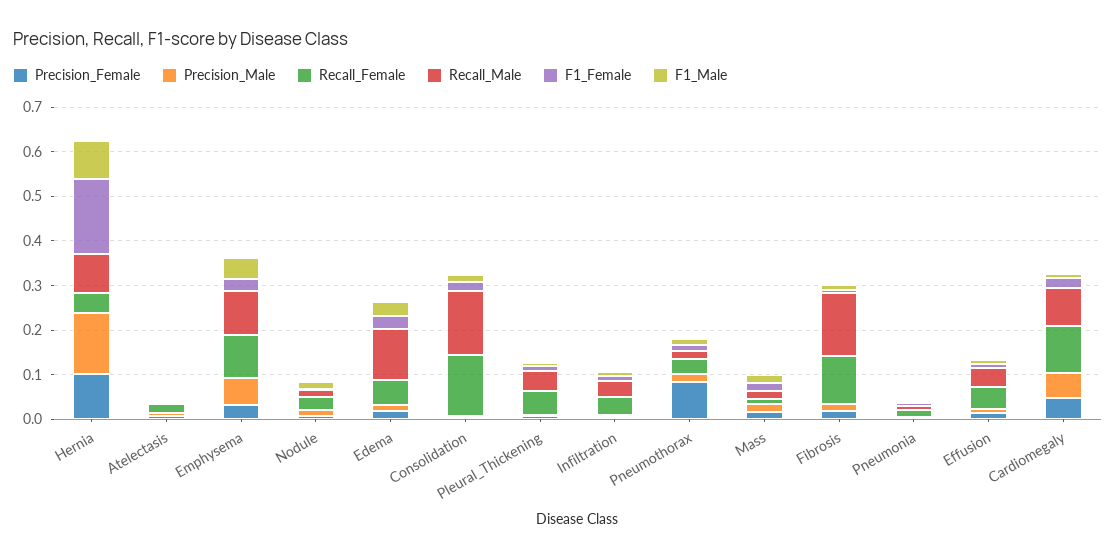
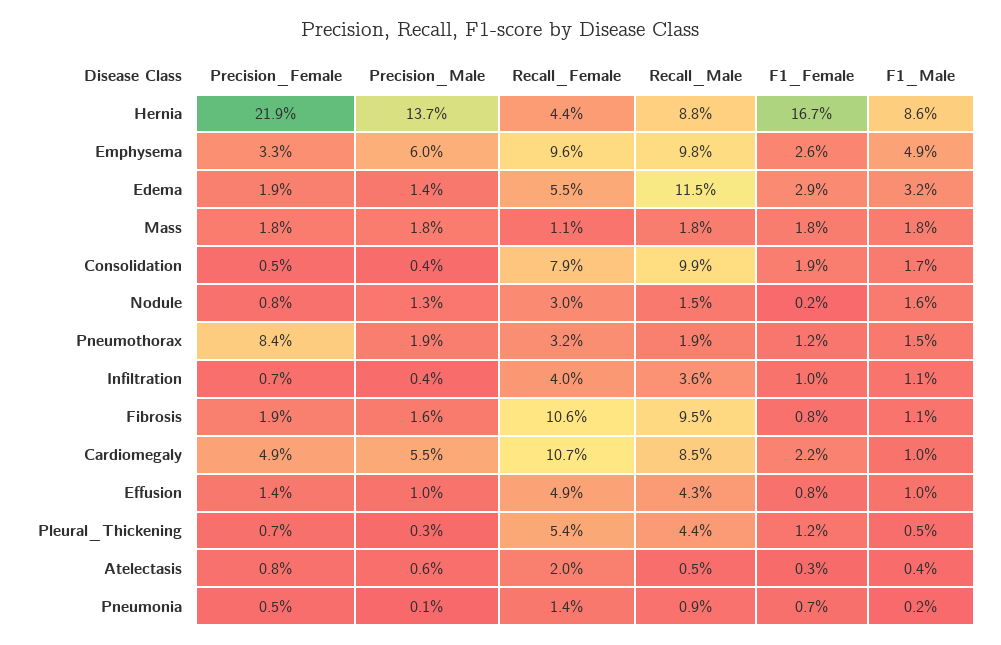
  {
    "Precision_Female": {
-     "Hernia": 0.1,
+     "Hernia": 0.219,
      "Atelectasis": 0.008,
      "Emphysema": 0.033,
      "Nodule": 0.008,
      "Edema": 0.019,
      "Consolidation": 0.005,
      "Pleural_Thickening": 0.007,
      "Infiltration": 0.007,
      "Pneumothorax": 0.084,
      "Mass": 0.018,
      "Fibrosis": 0.019,
      "Pneumonia": 0.005,
      "Effusion": 0.014,
      "Cardiomegaly": 0.049
    },
    "Precision_Male": {
      "Hernia": 0.137,
      "Atelectasis": 0.006,
      "Emphysema": 0.06,
      "Nodule": 0.013,
      "Edema": 0.014,
      "Consolidation": 0.004,
      "Pleural_Thickening": 0.003,
      "Infiltration": 0.004,
      "Pneumothorax": 0.019,
      "Mass": 0.018,
      "Fibrosis": 0.016,
      "Pneumonia": 0.001,
      "Effusion": 0.01,
      "Cardiomegaly": 0.055
    },
    "Recall_Female": {
      "Hernia": 0.044,
      "Atelectasis": 0.02,
      "Emphysema": 0.096,
      "Nodule": 0.03,
      "Edema": 0.055,
-     "Consolidation": 0.14,
+     "Consolidation": 0.079,
      "Pleural_Thickening": 0.054,
      "Infiltration": 0.04,
      "Pneumothorax": 0.032,
      "Mass": 0.011,
      "Fibrosis": 0.106,
      "Pneumonia": 0.014,
      "Effusion": 0.049,
      "Cardiomegaly": 0.107
    },
    "Recall_Male": {
      "Hernia": 0.088,
      "Atelectasis": 0.005,
      "Emphysema": 0.098,
      "Nodule": 0.015,
      "Edema": 0.115,
-     "Consolidation": 0.14,
+     "Consolidation": 0.099,
      "Pleural_Thickening": 0.044,
      "Infiltration": 0.036,
      "Pneumothorax": 0.019,
      "Mass": 0.018,
-     "Fibrosis": 0.14,
+     "Fibrosis": 0.095,
      "Pneumonia": 0.009,
      "Effusion": 0.043,
      "Cardiomegaly": 0.085
    },
    "F1_Female": {
      "Hernia": 0.167,
      "Atelectasis": 0.003,
      "Emphysema": 0.026,
      "Nodule": 0.002,
      "Edema": 0.029,
      "Consolidation": 0.019,
      "Pleural_Thickening": 0.012,
      "Infiltration": 0.01,
      "Pneumothorax": 0.012,
      "Mass": 0.018,
      "Fibrosis": 0.008,
      "Pneumonia": 0.007,
      "Effusion": 0.008,
      "Cardiomegaly": 0.022
    },
    "F1_Male": {
      "Hernia": 0.086,
      "Atelectasis": 0.004,
      "Emphysema": 0.049,
      "Nodule": 0.016,
      "Edema": 0.032,
      "Consolidation": 0.017,
      "Pleural_Thickening": 0.005,
      "Infiltration": 0.011,
      "Pneumothorax": 0.015,
      "Mass": 0.018,
      "Fibrosis": 0.011,
      "Pneumonia": 0.002,
      "Effusion": 0.01,
      "Cardiomegaly": 0.01
    }
  }

